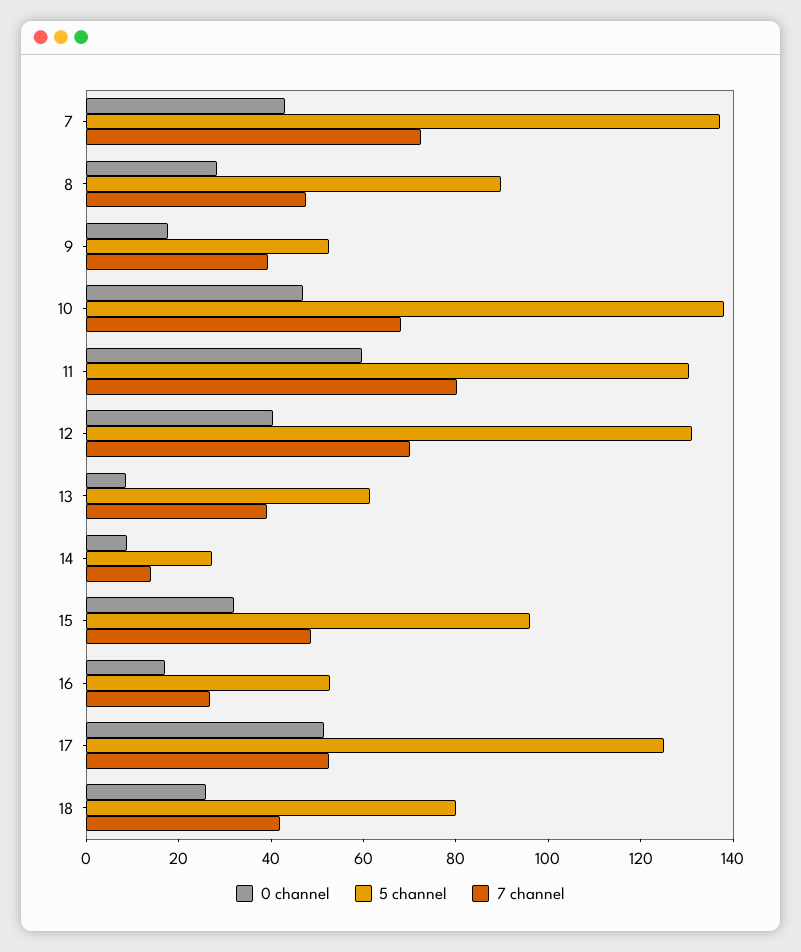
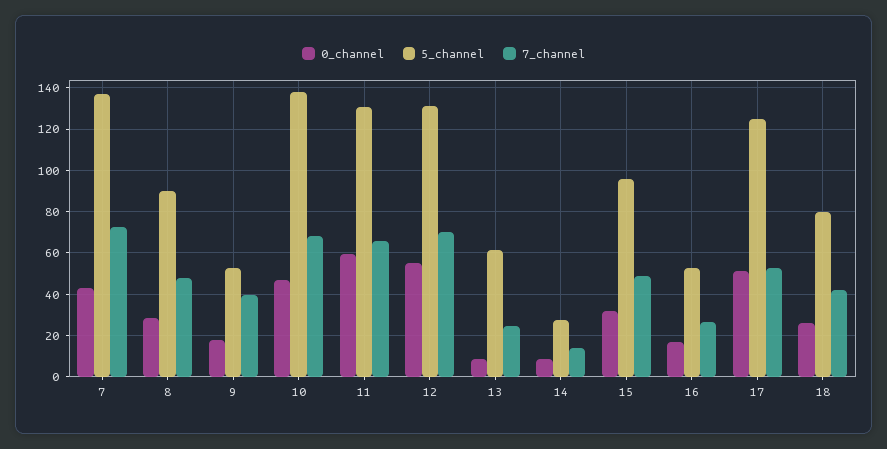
  {
    "0 channel": {
      "7": 45,
      "8": 30,
      "9": 20,
      "10": 45,
      "11": 60,
-     "12": 40,
+     "12": 55,
      "13": 10,
      "14": 10,
      "15": 30,
      "16": 15,
      "17": 50,
      "18": 25
    },
    "5 channel": {
      "7": 135,
      "8": 90,
      "9": 55,
      "10": 140,
      "11": 130,
      "12": 130,
      "13": 60,
      "14": 25,
      "15": 95,
      "16": 55,
      "17": 125,
      "18": 80
    },
    "7 channel": {
      "7": 70,
      "8": 50,
      "9": 40,
      "10": 70,
-     "11": 80,
+     "11": 65,
      "12": 70,
-     "13": 40,
+     "13": 25,
      "14": 15,
      "15": 50,
      "16": 25,
      "17": 55,
      "18": 40
    }
  }

